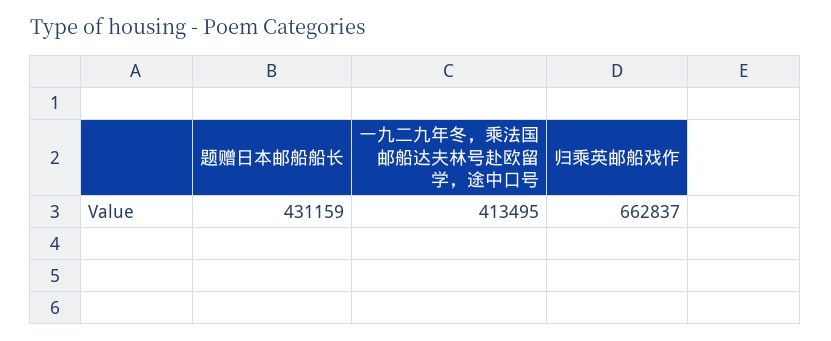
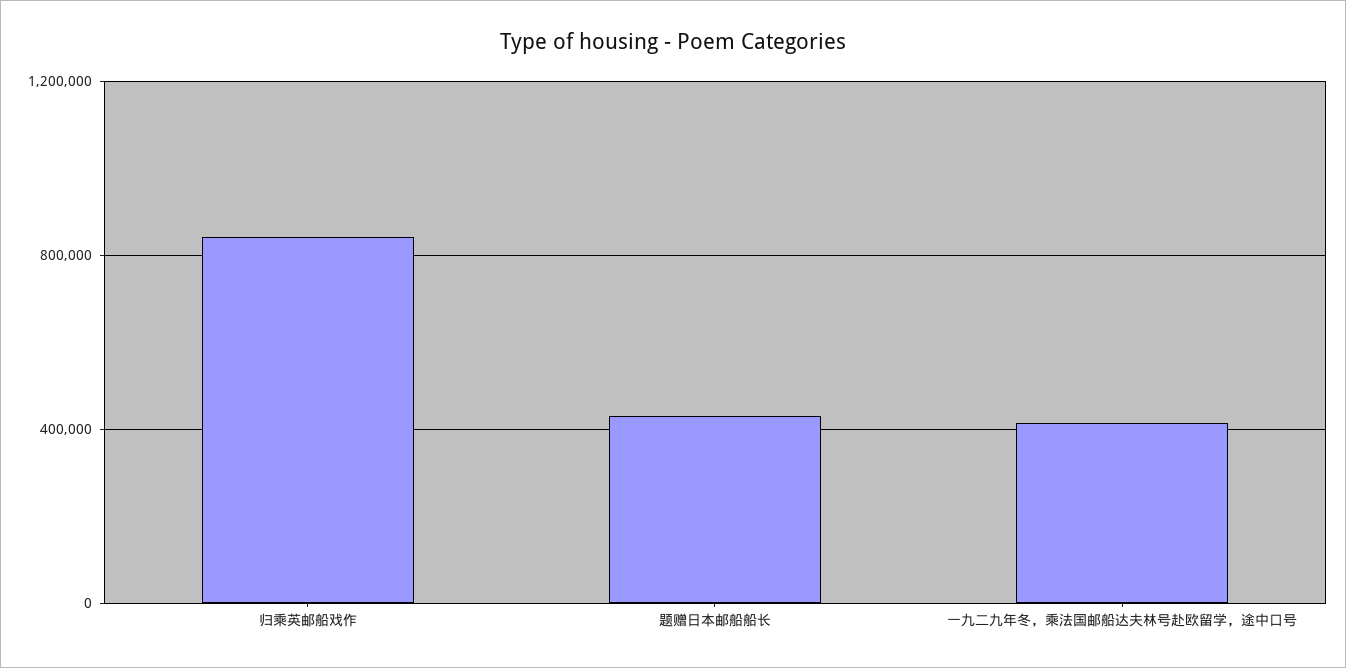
  {
    "题赠日本邮船船长": 431159,
    "一九二九年冬，乘法国邮船达夫林号赴欧留学，途中口号": 413495,
-   "归乘英邮船戏作": 662837
+   "归乘英邮船戏作": 850000
  }

